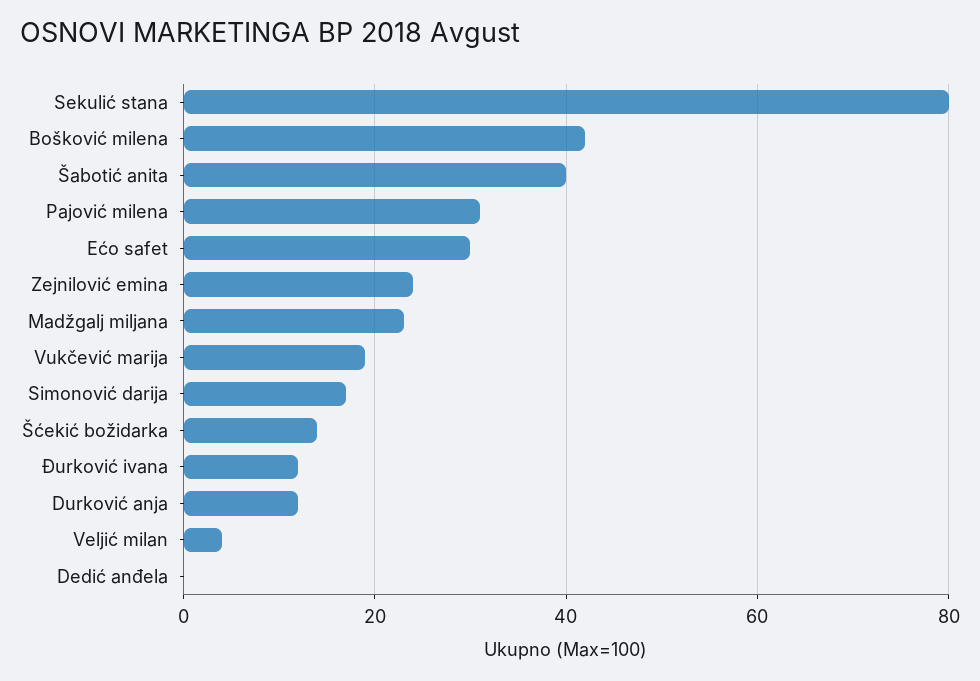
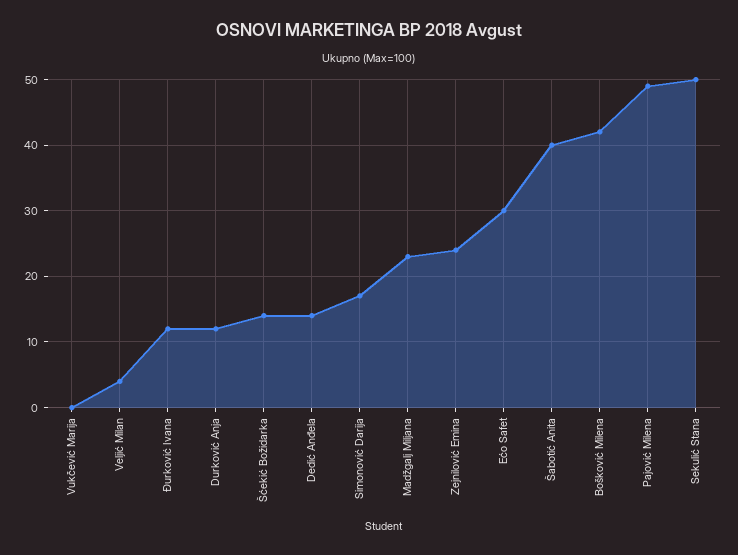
  {
-   "Sekulić stana": 80,
+   "Sekulić stana": 50,
    "Bošković milena": 42,
    "Šabotić anita": 40,
-   "Pajović milena": 30,
+   "Pajović milena": 49,
    "Ećo safet": 30,
    "Zejnilović emina": 24,
    "Madžgalj miljana": 23,
-   "Vukčević marija": 20,
+   "Vukčević marija": 0,
    "Simonović darija": 17,
    "Šćekić božidarka": 14,
    "Đurković ivana": 12,
    "Durković anja": 12,
    "Veljić milan": 4,
-   "Dedić anđela": 0
+   "Dedić anđela": 14
  }

